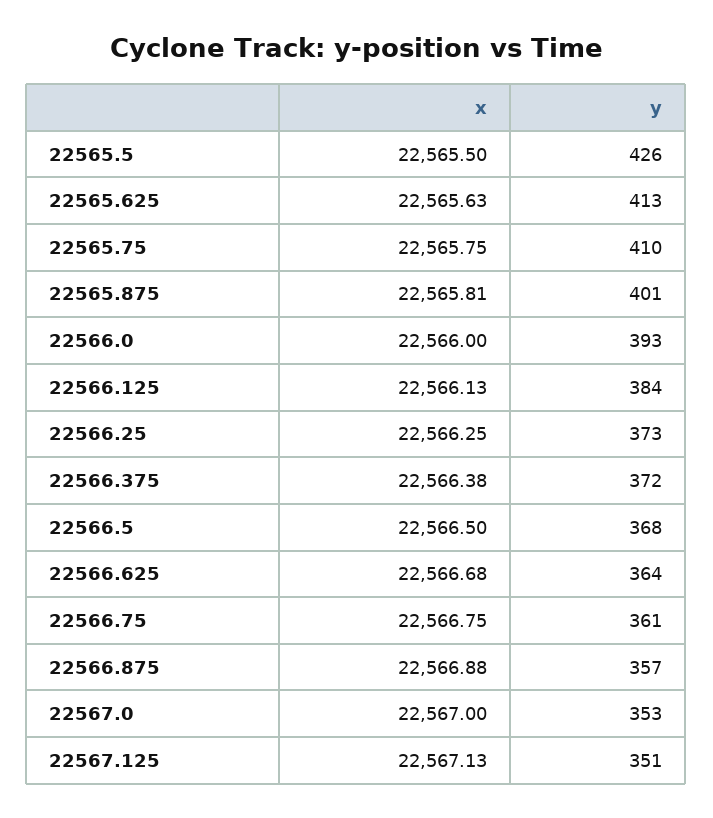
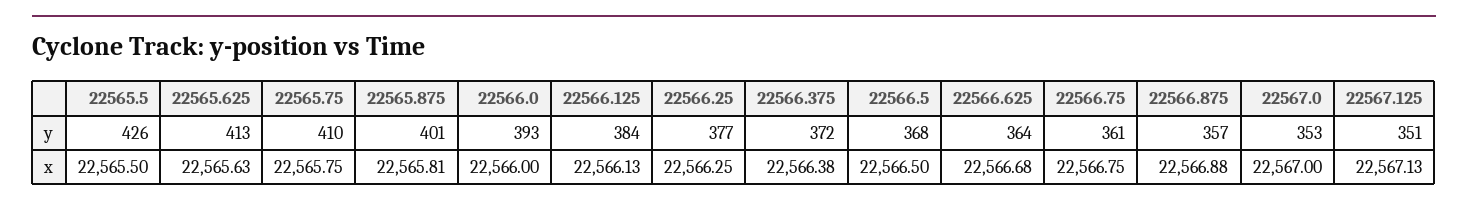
  {
    "x": {
      "22565.5": 22565.5,
      "22565.625": 22565.63,
      "22565.75": 22565.75,
      "22565.875": 22565.81,
      "22566.0": 22566,
      "22566.125": 22566.13,
      "22566.25": 22566.25,
      "22566.375": 22566.38,
      "22566.5": 22566.5,
      "22566.625": 22566.68,
      "22566.75": 22566.75,
      "22566.875": 22566.88,
      "22567.0": 22567,
      "22567.125": 22567.13
    },
    "y": {
      "22565.5": 426,
      "22565.625": 413,
      "22565.75": 410,
      "22565.875": 401,
      "22566.0": 393,
      "22566.125": 384,
-     "22566.25": 373,
+     "22566.25": 377,
      "22566.375": 372,
      "22566.5": 368,
      "22566.625": 364,
      "22566.75": 361,
      "22566.875": 357,
      "22567.0": 353,
      "22567.125": 351
    }
  }

